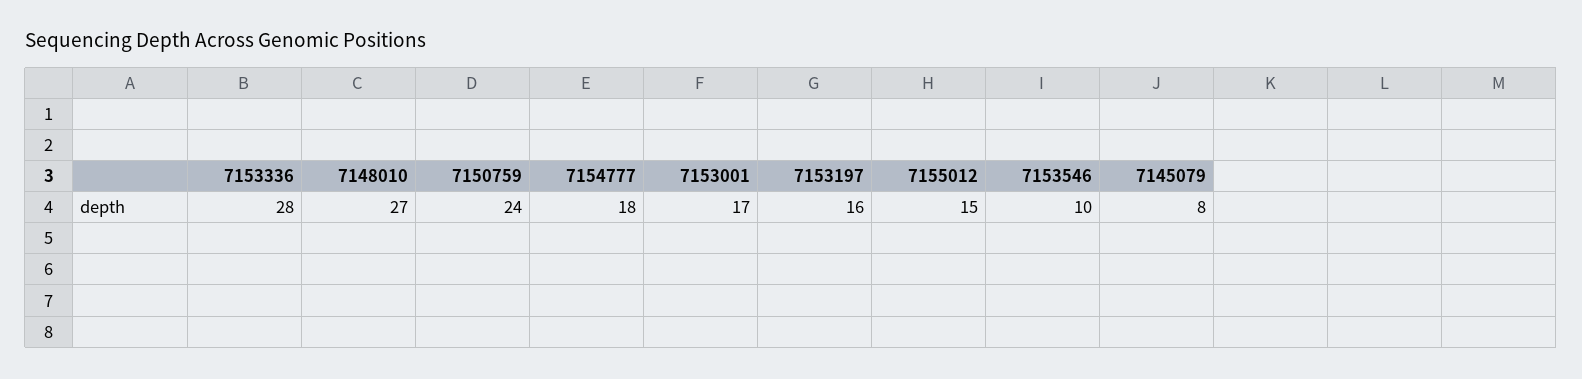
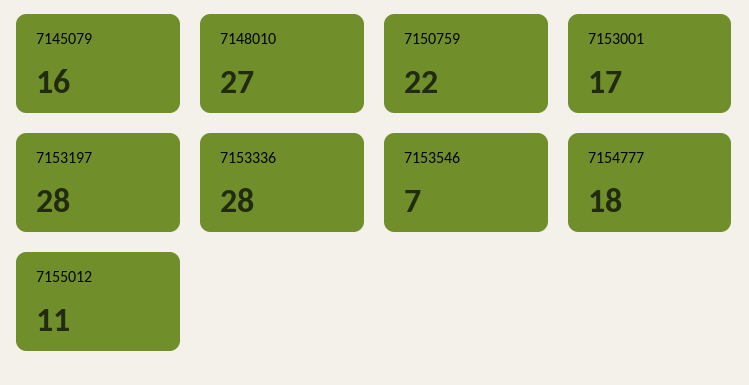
  {
    "7153336": 28,
    "7148010": 27,
-   "7150759": 24,
+   "7150759": 22,
    "7154777": 18,
    "7153001": 17,
-   "7153197": 16,
+   "7153197": 28,
-   "7155012": 15,
+   "7155012": 11,
-   "7153546": 10,
+   "7153546": 7,
-   "7145079": 8
+   "7145079": 16
  }

